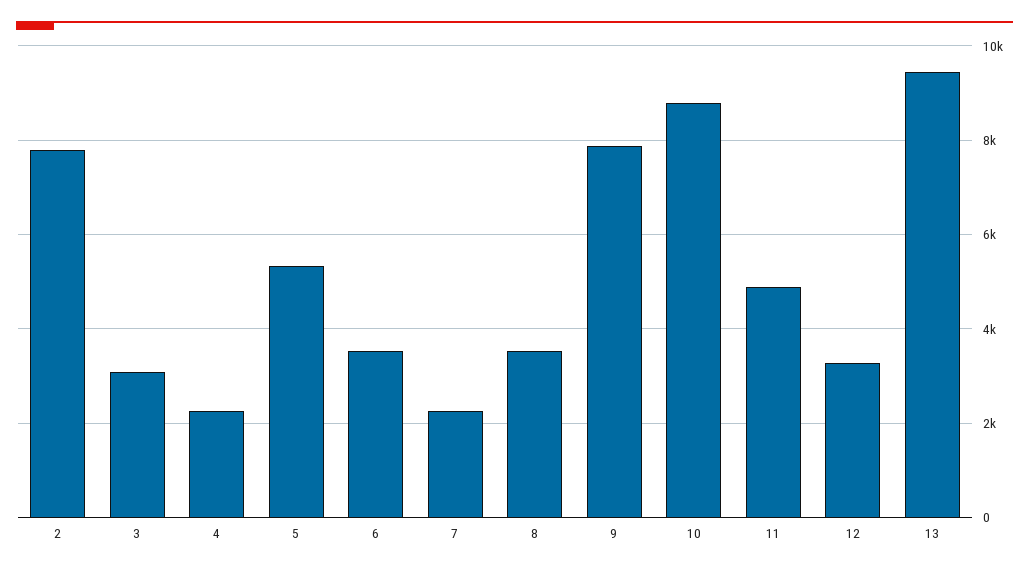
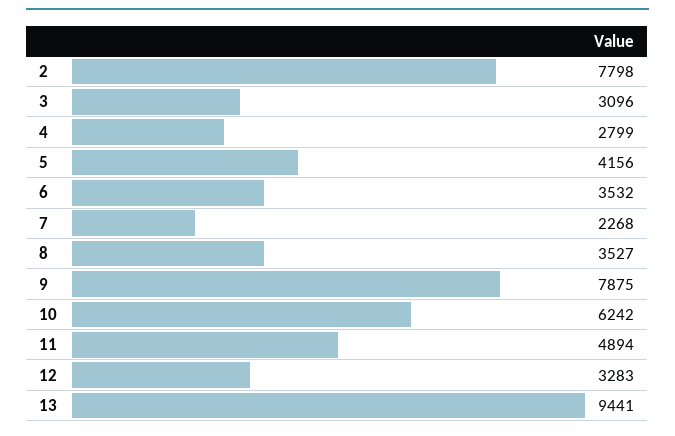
  {
    "2": 7798,
    "3": 3096,
-   "4": 2200,
+   "4": 2799,
-   "5": 5400,
+   "5": 4156,
    "6": 3532,
    "7": 2268,
    "8": 3527,
    "9": 7875,
-   "10": 8800,
+   "10": 6242,
    "11": 4894,
    "12": 3283,
    "13": 9441
  }

